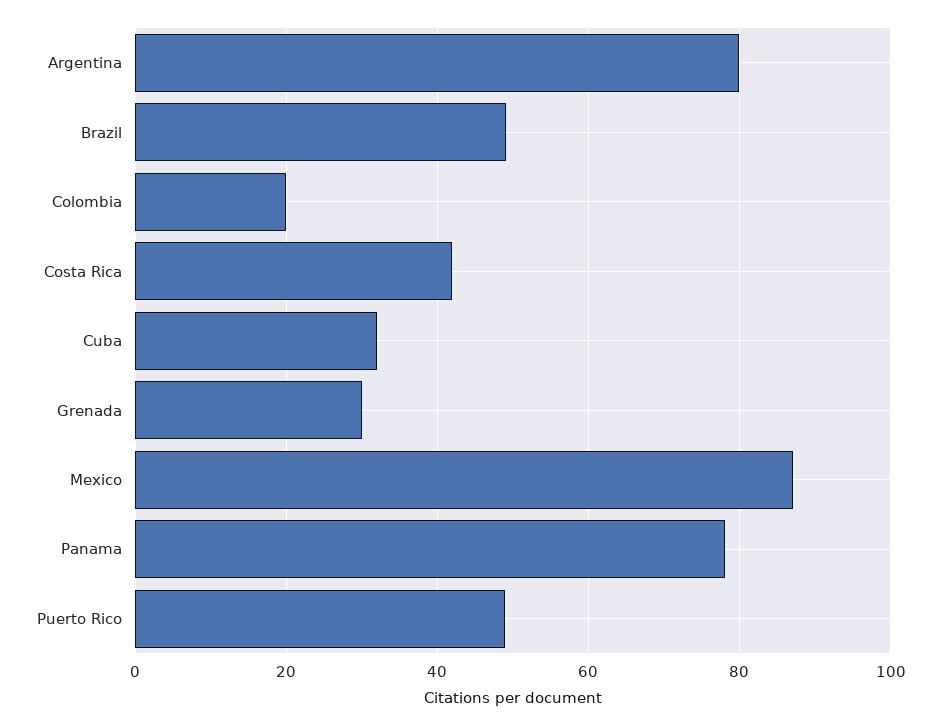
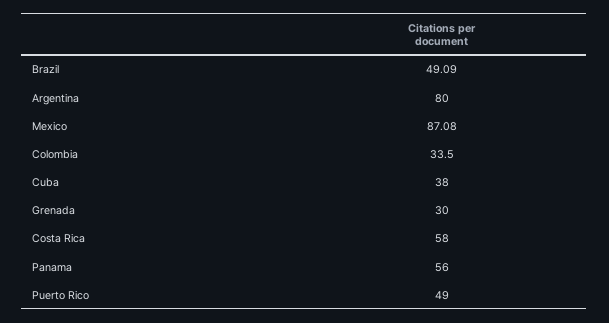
  {
    "Argentina": 80,
    "Brazil": 49.09,
-   "Colombia": 20,
+   "Colombia": 33.5,
-   "Costa Rica": 42,
+   "Costa Rica": 58,
-   "Cuba": 32,
+   "Cuba": 38,
    "Grenada": 30,
    "Mexico": 87.08,
-   "Panama": 78,
+   "Panama": 56,
    "Puerto Rico": 49
  }

